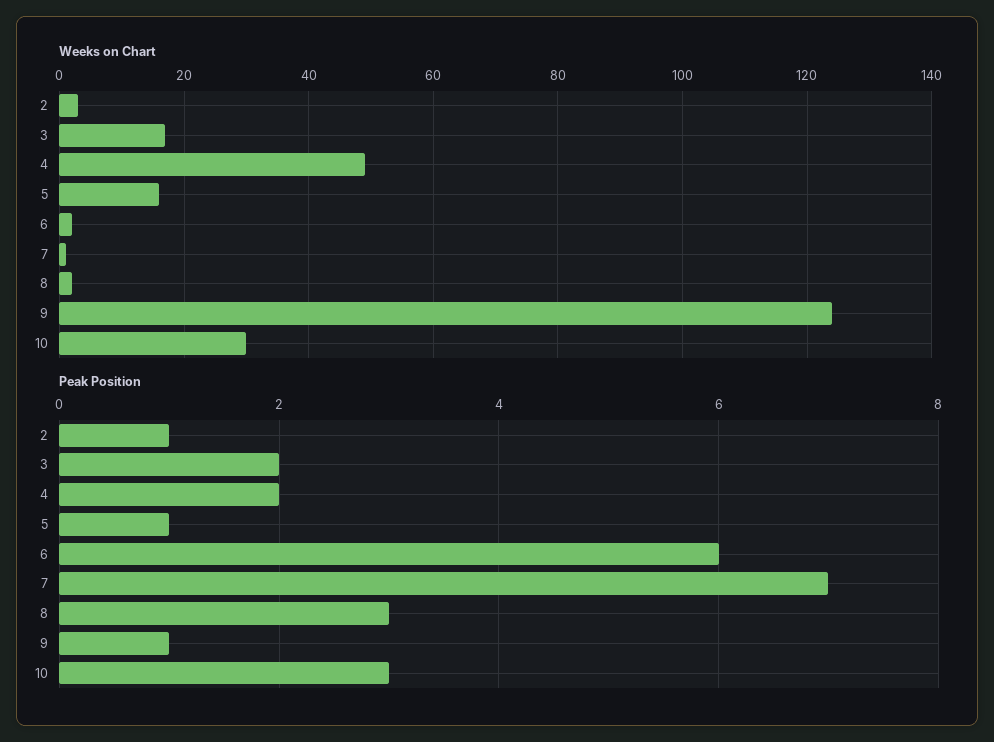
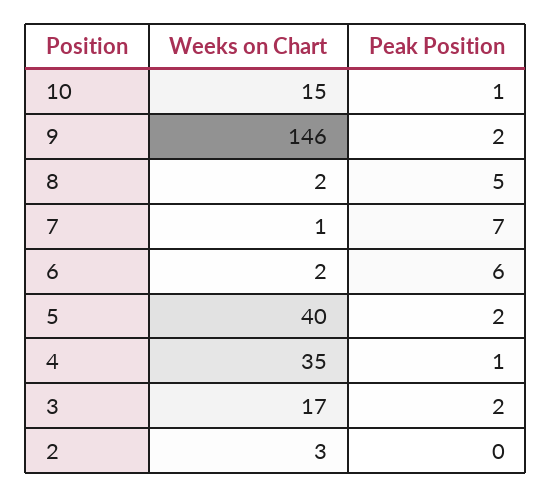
  {
    "Weeks on Chart": {
      "2": 3,
      "3": 17,
-     "4": 50,
+     "4": 35,
-     "5": 15,
+     "5": 40,
      "6": 2,
      "7": 1,
      "8": 2,
-     "9": 125,
+     "9": 146,
-     "10": 30
+     "10": 15
    },
    "Peak Position": {
-     "2": 1,
+     "2": 0,
      "3": 2,
-     "4": 2,
+     "4": 1,
-     "5": 1,
+     "5": 2,
      "6": 6,
      "7": 7,
-     "8": 3,
+     "8": 5,
-     "9": 1,
+     "9": 2,
-     "10": 3
+     "10": 1
    }
  }

